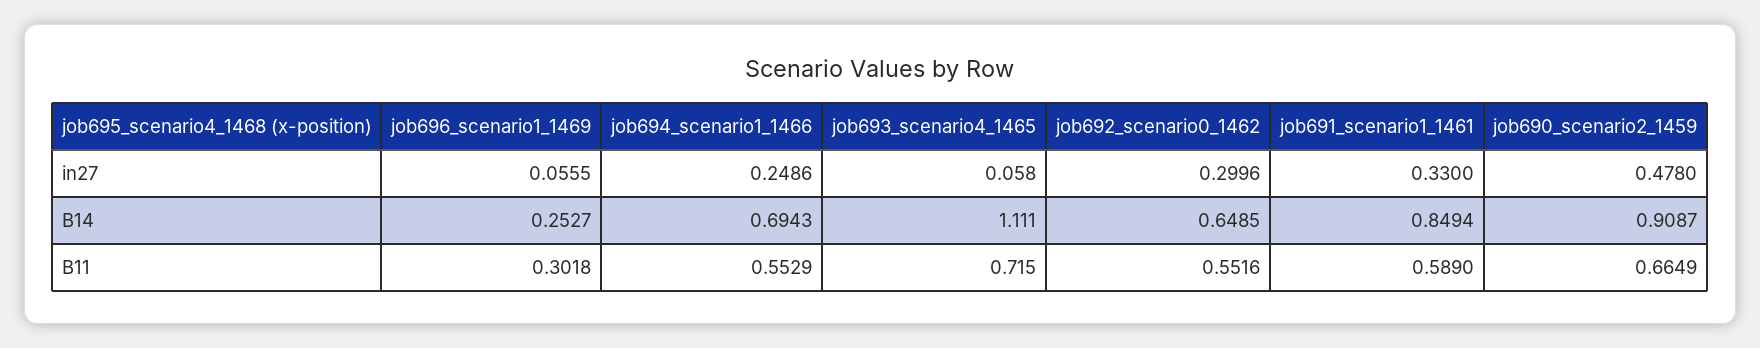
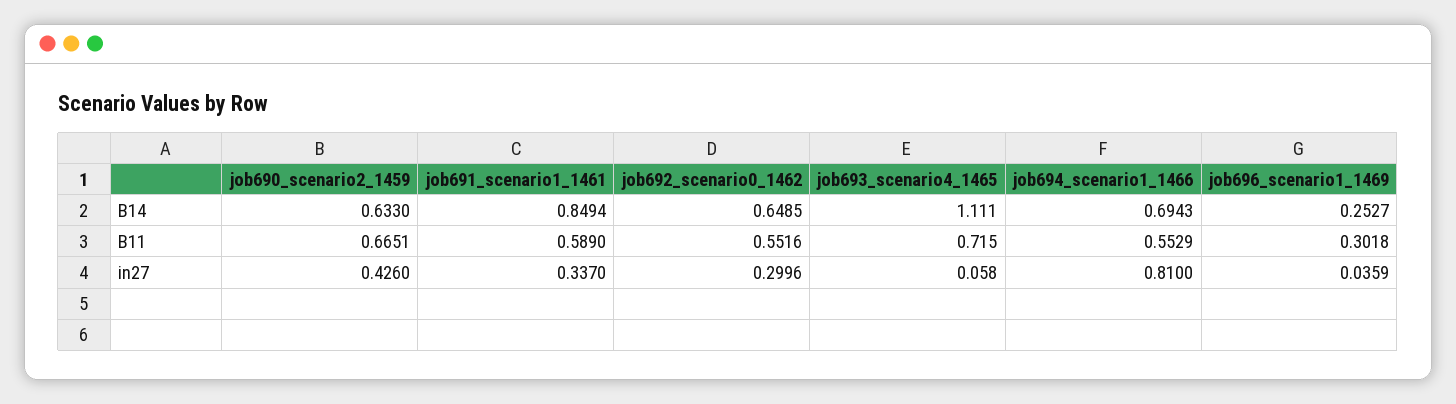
  {
    "job696_scenario1_1469": {
-     "in27": 0.0555,
+     "in27": 0.0359,
      "B14": 0.2527,
      "B11": 0.3018
    },
    "job694_scenario1_1466": {
-     "in27": 0.2486,
+     "in27": 0.81,
      "B14": 0.6943,
      "B11": 0.5529
    },
    "job693_scenario4_1465": {
      "in27": 0.058,
      "B14": 1.111,
      "B11": 0.715
    },
    "job692_scenario0_1462": {
      "in27": 0.2996,
      "B14": 0.6485,
      "B11": 0.5516
    },
    "job691_scenario1_1461": {
-     "in27": 0.33,
+     "in27": 0.337,
      "B14": 0.8494,
      "B11": 0.589
    },
    "job690_scenario2_1459": {
-     "in27": 0.478,
+     "in27": 0.426,
-     "B14": 0.9087,
+     "B14": 0.633,
-     "B11": 0.6649
+     "B11": 0.6651
    }
  }

